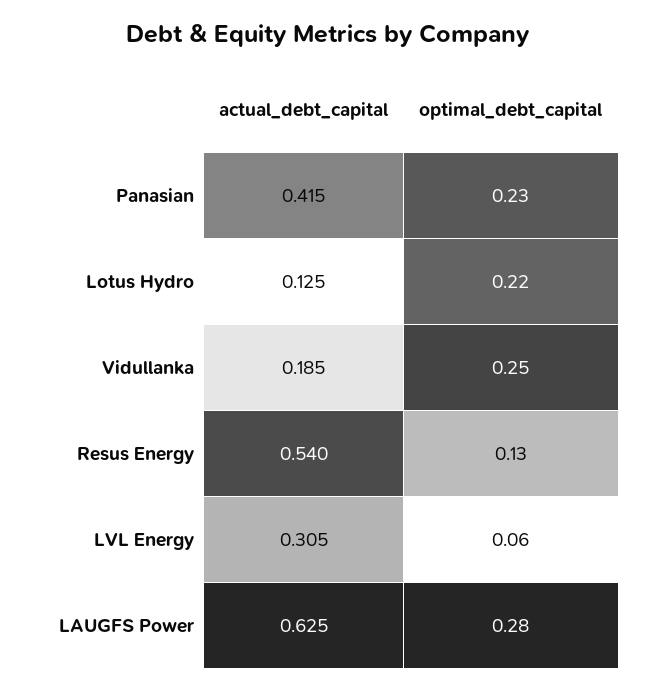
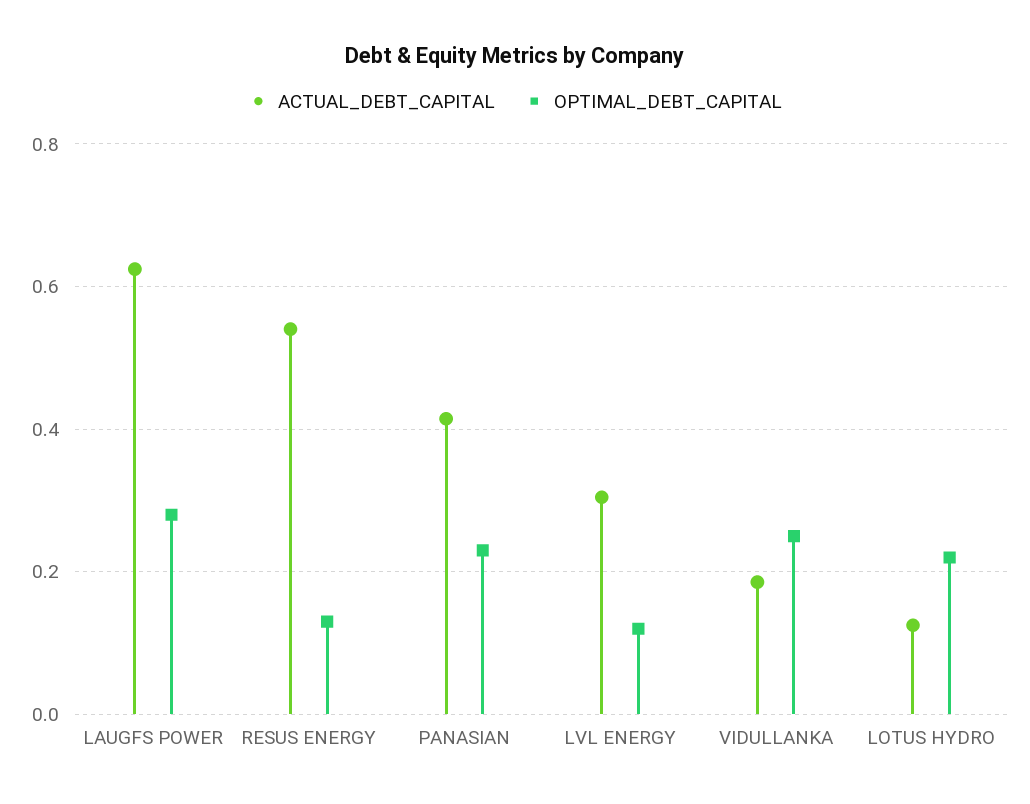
  {
    "actual_debt_capital": {
      "Panasian": 0.415,
      "Lotus Hydro": 0.125,
      "Vidullanka": 0.185,
      "Resus Energy": 0.54,
      "LVL Energy": 0.305,
      "LAUGFS Power": 0.625
    },
    "optimal_debt_capital": {
      "Panasian": 0.23,
      "Lotus Hydro": 0.22,
      "Vidullanka": 0.25,
      "Resus Energy": 0.13,
-     "LVL Energy": 0.06,
+     "LVL Energy": 0.12,
      "LAUGFS Power": 0.28
    }
  }

